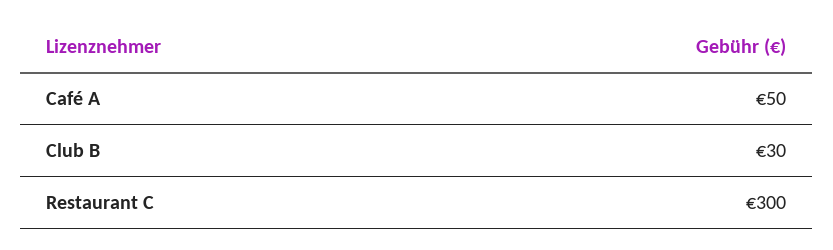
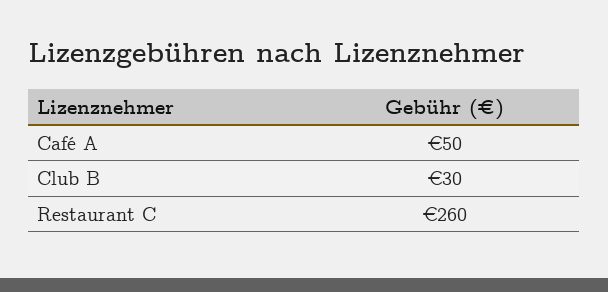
  {
    "Café A": 50,
    "Club B": 30,
-   "Restaurant C": 300
+   "Restaurant C": 260
  }

